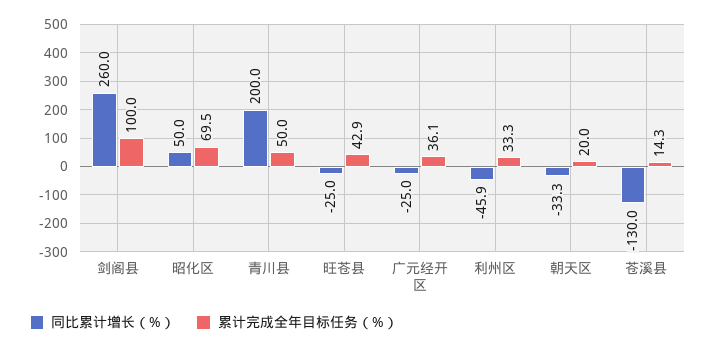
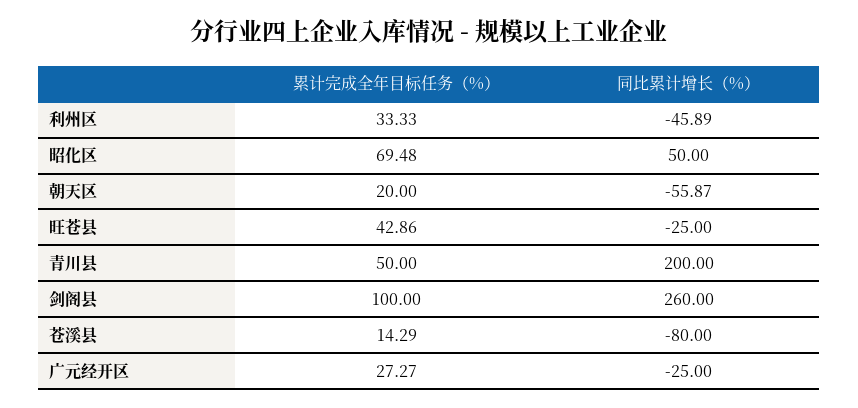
  {
    "同比累计增长（%）": {
      "剑阁县": 260,
      "昭化区": 50,
      "青川县": 200,
      "旺苍县": -25,
      "广元经开区": -25,
      "利州区": -45.89,
-     "朝天区": -33.3,
+     "朝天区": -55.87,
-     "苍溪县": -130
+     "苍溪县": -80
    },
    "累计完成全年目标任务（%）": {
      "剑阁县": 100,
      "昭化区": 69.48,
      "青川县": 50,
      "旺苍县": 42.86,
-     "广元经开区": 36.1,
+     "广元经开区": 27.27,
      "利州区": 33.33,
      "朝天区": 20,
      "苍溪县": 14.29
    }
  }

